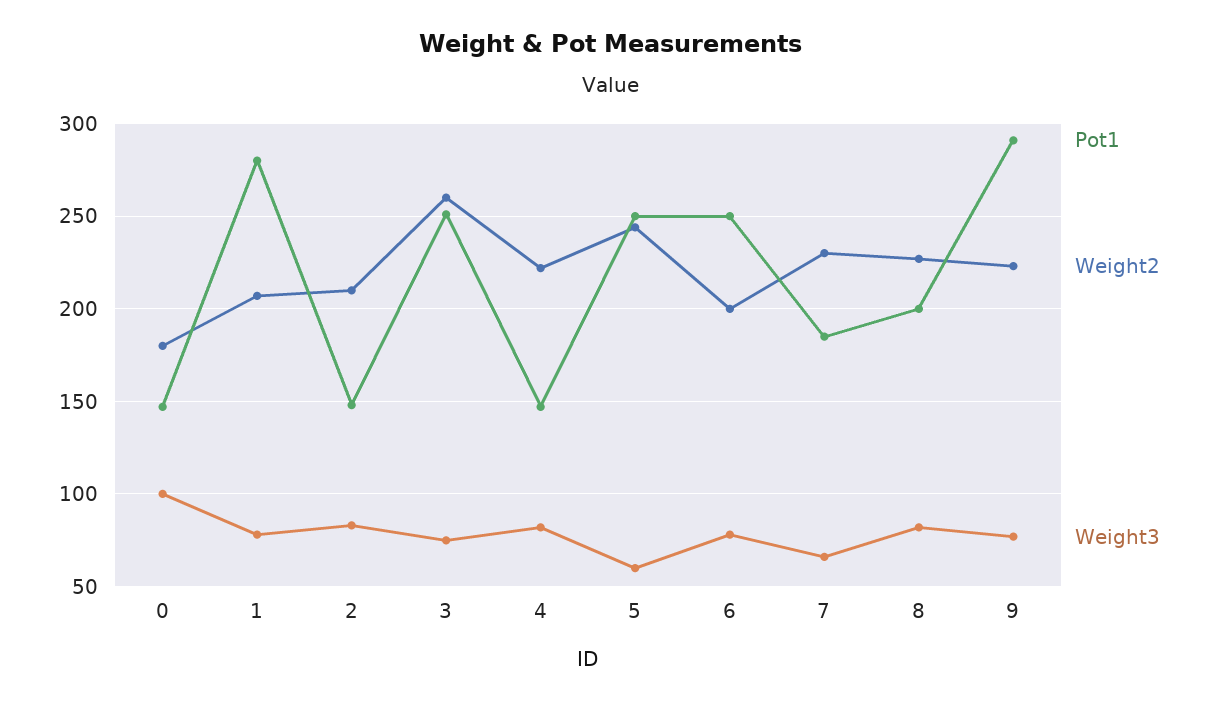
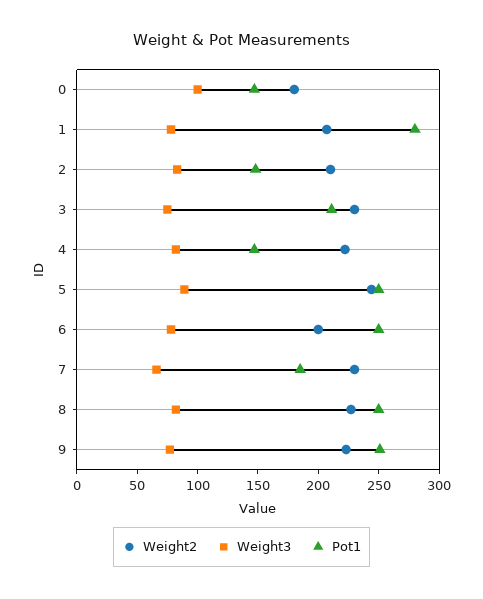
  {
    "Pot1": {
      "0": 145,
      "1": 280,
      "2": 150,
-     "3": 250,
+     "3": 210,
      "4": 145,
      "5": 250,
      "6": 250,
      "7": 185,
-     "8": 200,
+     "8": 250,
-     "9": 290
+     "9": 250
    },
    "Weight2": {
      "0": 180,
      "1": 205,
      "2": 210,
-     "3": 260,
+     "3": 230,
      "4": 220,
      "5": 245,
      "6": 200,
      "7": 230,
      "8": 225,
      "9": 225
    },
    "Weight3": {
      "0": 100,
      "1": 80,
      "2": 85,
      "3": 75,
      "4": 80,
-     "5": 60,
+     "5": 90,
      "6": 80,
      "7": 65,
      "8": 80,
      "9": 75
    }
  }

